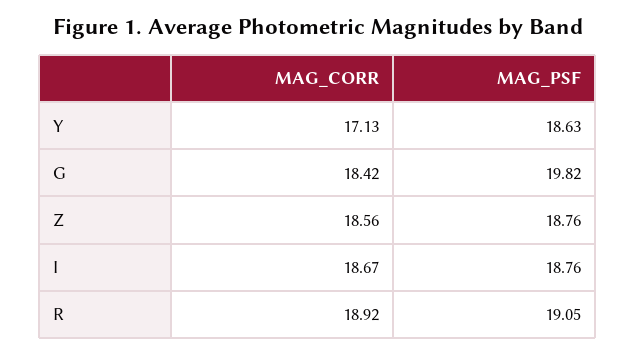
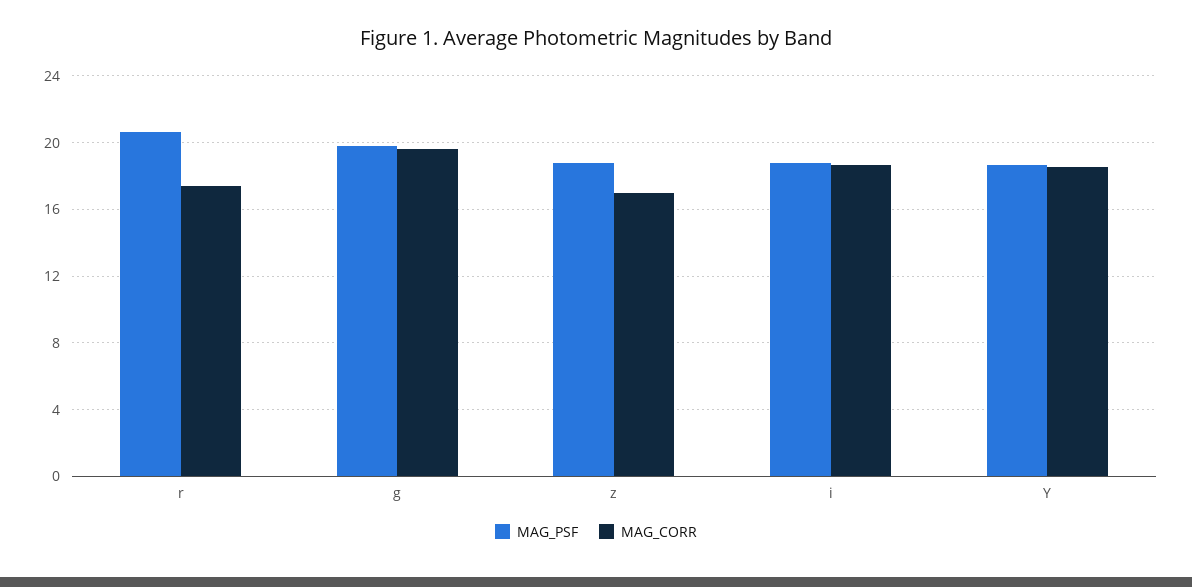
  {
    "MAG_CORR": {
-     "Y": 17.13,
+     "Y": 18.5,
-     "G": 18.42,
+     "G": 19.5,
-     "Z": 18.56,
+     "Z": 17,
      "I": 18.67,
-     "R": 18.92
+     "R": 17.5
    },
    "MAG_PSF": {
      "Y": 18.63,
      "G": 19.82,
      "Z": 18.76,
      "I": 18.76,
-     "R": 19.05
+     "R": 20.5
    }
  }

